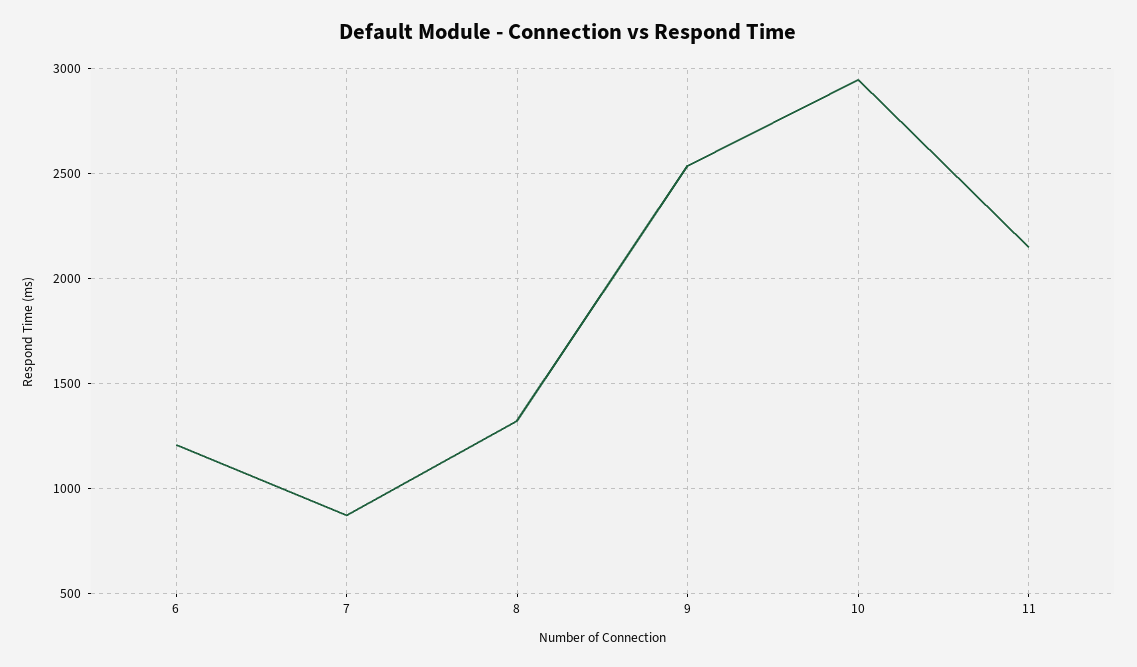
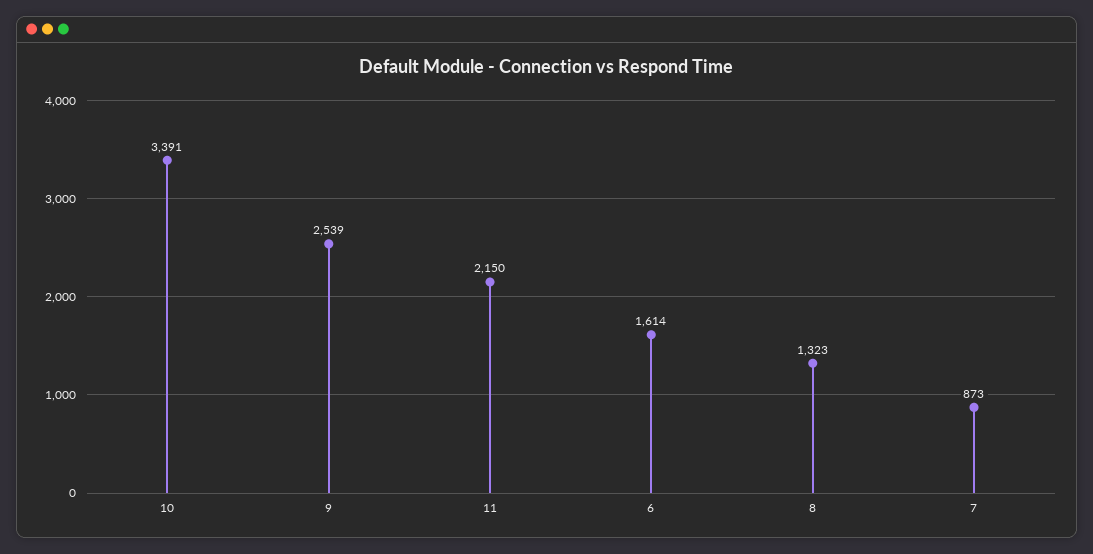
  {
-   "6": 1200,
+   "6": 1614,
    "7": 873,
    "8": 1323,
    "9": 2539,
-   "10": 2950,
+   "10": 3391,
    "11": 2150
  }

